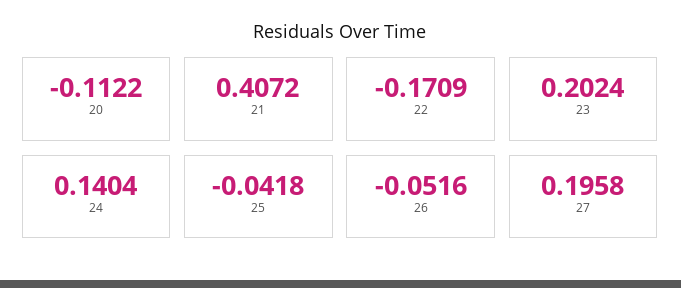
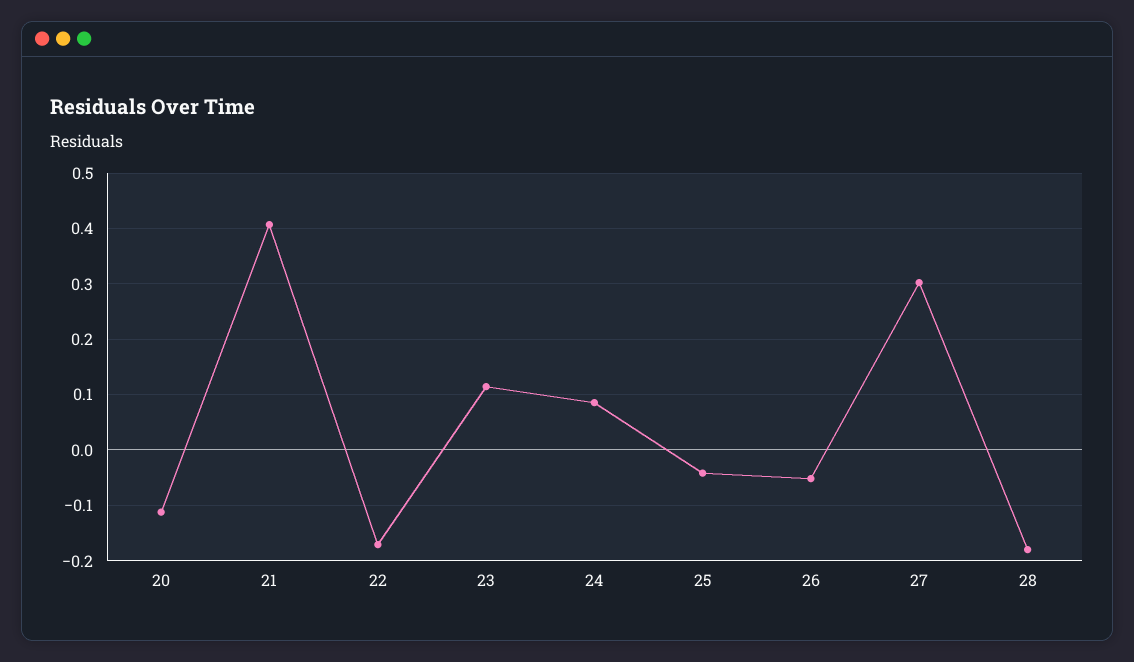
  {
    "20": -0.1122,
    "21": 0.4072,
    "22": -0.1709,
-   "23": 0.2024,
+   "23": 0.12,
-   "24": 0.1404,
+   "24": 0.08,
    "25": -0.0418,
    "26": -0.0516,
-   "27": 0.1958
+   "27": 0.3,
+   "28": -0.18
  }

